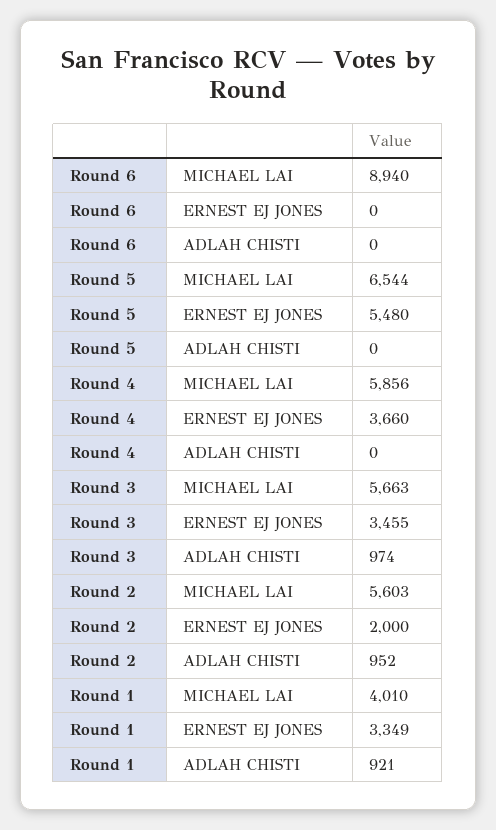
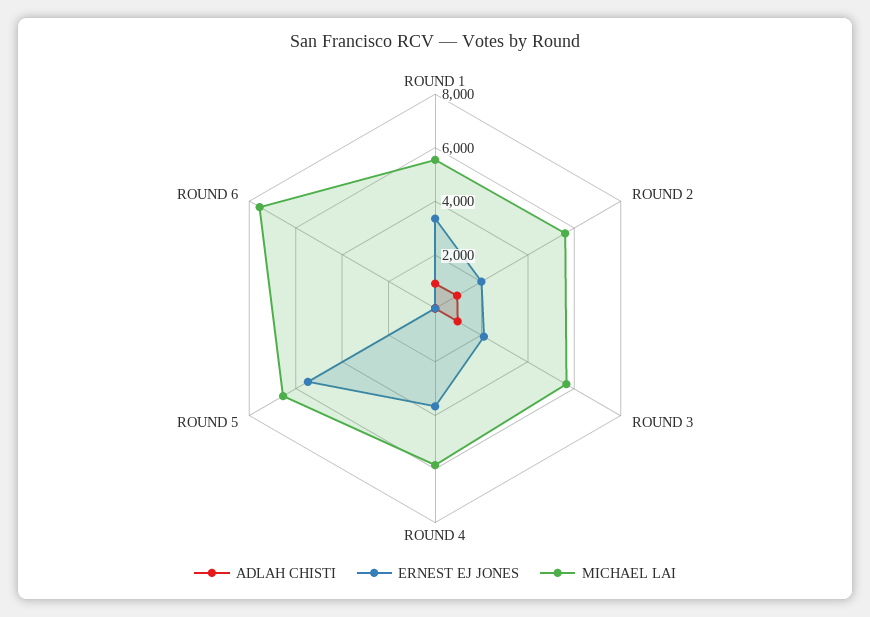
  {
    "MICHAEL LAI": {
-     "Round 6": 8940,
+     "Round 6": 7500,
      "Round 5": 6544,
      "Round 4": 5856,
      "Round 3": 5663,
      "Round 2": 5603,
-     "Round 1": 4010
+     "Round 1": 5500
    },
    "ERNEST EJ JONES": {
      "Round 6": 0,
      "Round 5": 5480,
      "Round 4": 3660,
-     "Round 3": 3455,
+     "Round 3": 2000,
      "Round 2": 2000,
      "Round 1": 3349
    },
    "ADLAH CHISTI": {
      "Round 6": 0,
      "Round 5": 0,
      "Round 4": 0,
      "Round 3": 974,
      "Round 2": 952,
      "Round 1": 921
    }
  }

